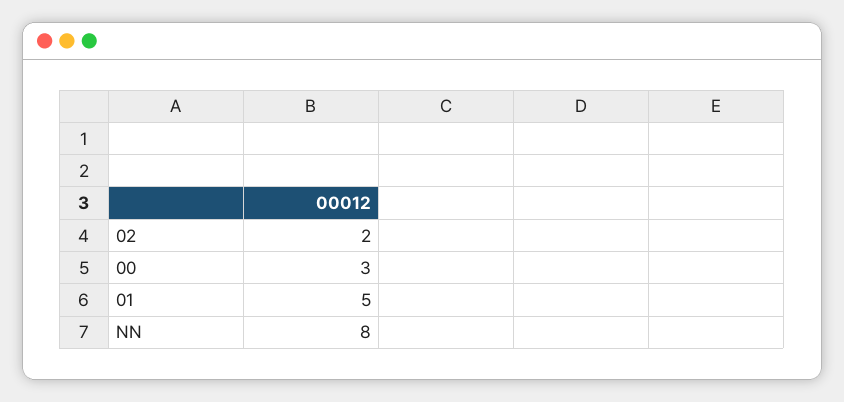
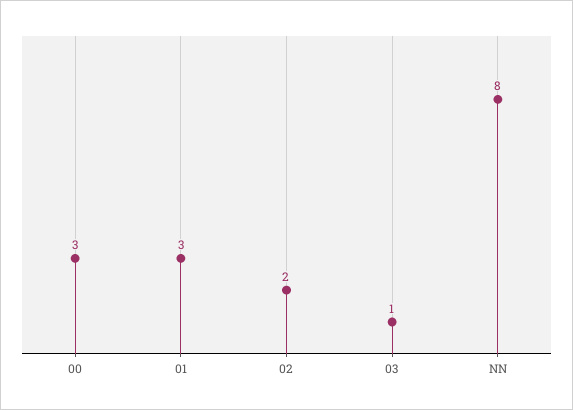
  {
    "02": 2,
    "00": 3,
-   "01": 5,
+   "01": 3,
-   "NN": 8
+   "NN": 8,
+   "03": 1
  }

